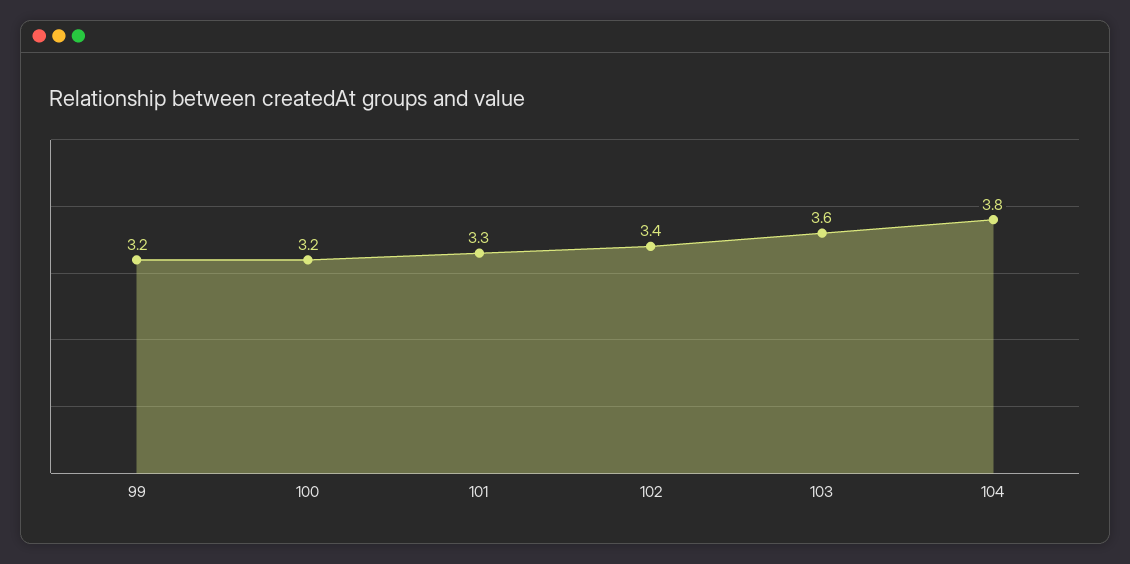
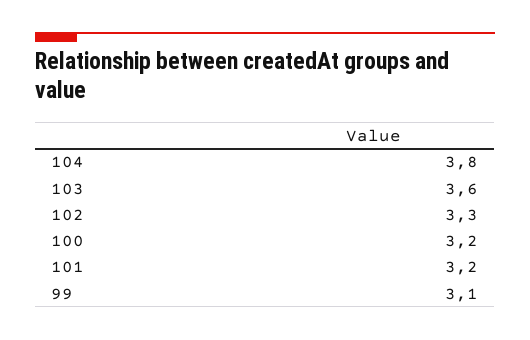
  {
-   "99": 3.2,
+   "99": 3.1,
    "100": 3.2,
-   "101": 3.3,
+   "101": 3.2,
-   "102": 3.4,
+   "102": 3.3,
    "103": 3.6,
    "104": 3.8
  }

